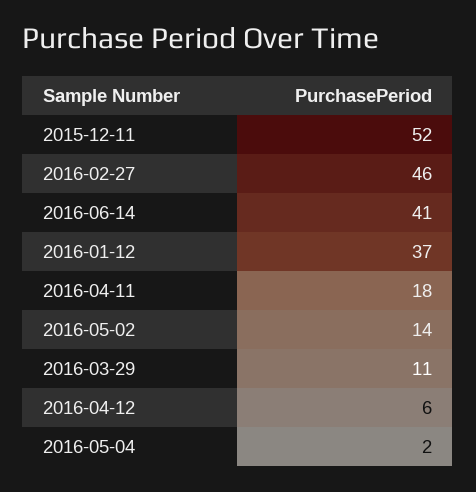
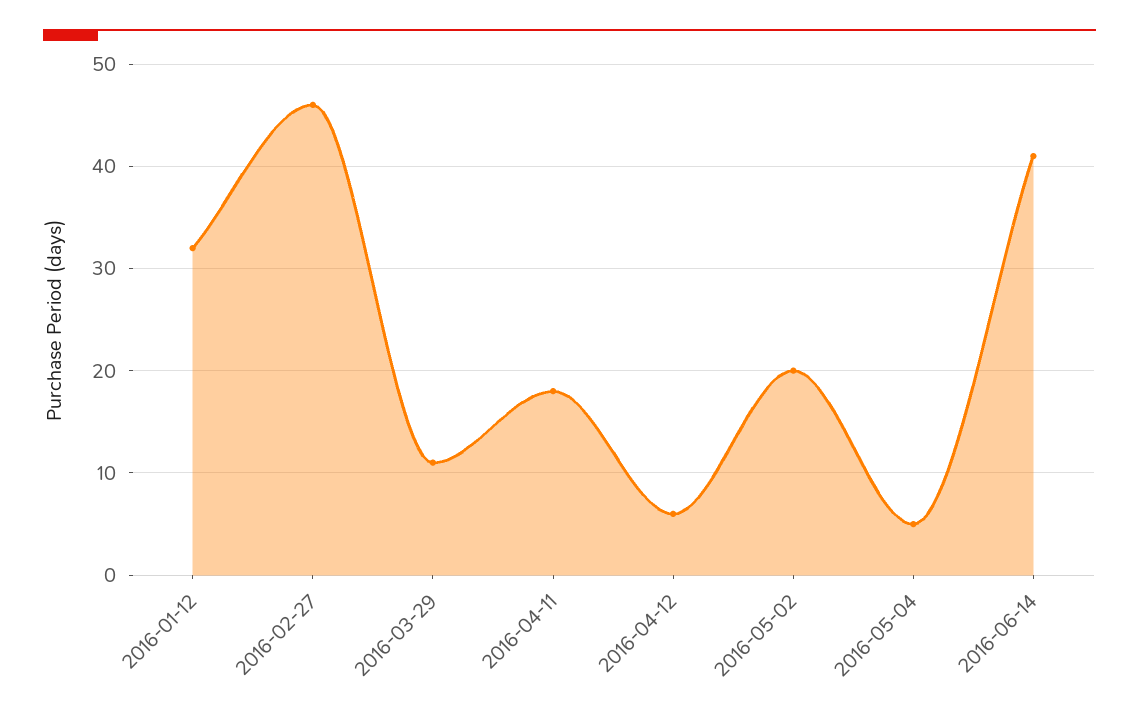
  {
-   "2015-12-11": 52,
    "2016-02-27": 46,
    "2016-06-14": 41,
-   "2016-01-12": 37,
+   "2016-01-12": 32,
    "2016-04-11": 18,
-   "2016-05-02": 14,
+   "2016-05-02": 20,
    "2016-03-29": 11,
    "2016-04-12": 6,
-   "2016-05-04": 2
+   "2016-05-04": 5
  }

